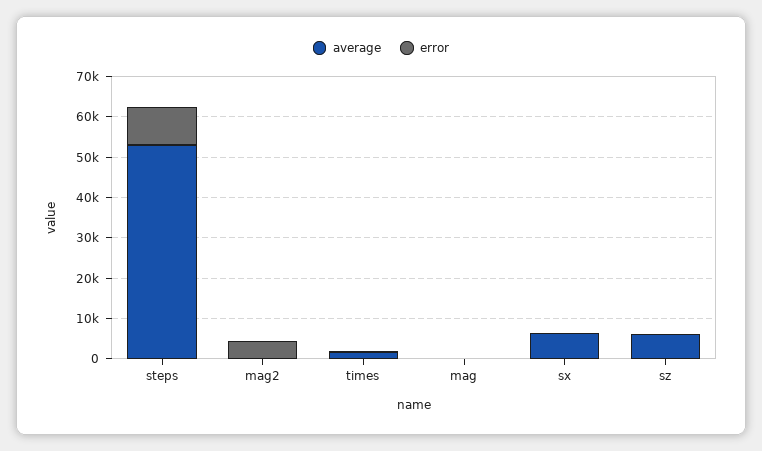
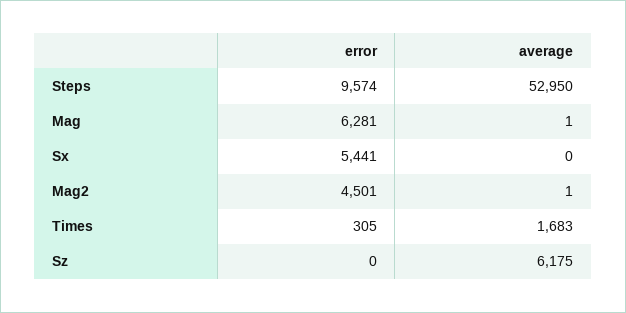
  {
    "average": {
      "steps": 52950,
      "mag2": 1,
      "times": 1683,
      "mag": 1,
-     "sx": 6000,
+     "sx": 0,
      "sz": 6175
    },
    "error": {
      "steps": 9574,
      "mag2": 4501,
      "times": 305,
-     "mag": 0,
+     "mag": 6281,
-     "sx": 0,
+     "sx": 5441,
      "sz": 0
    }
  }

